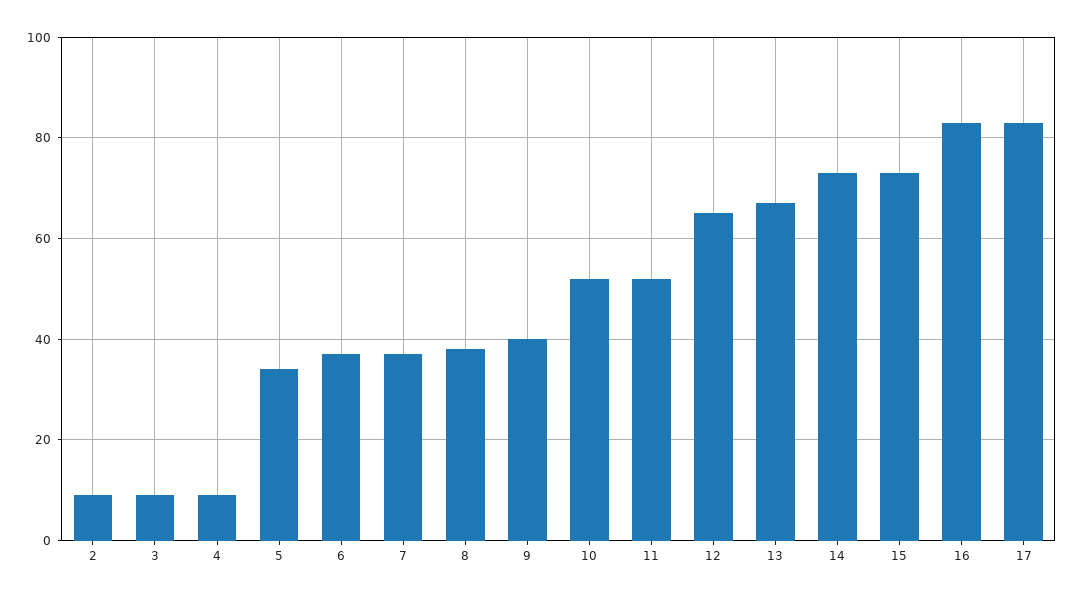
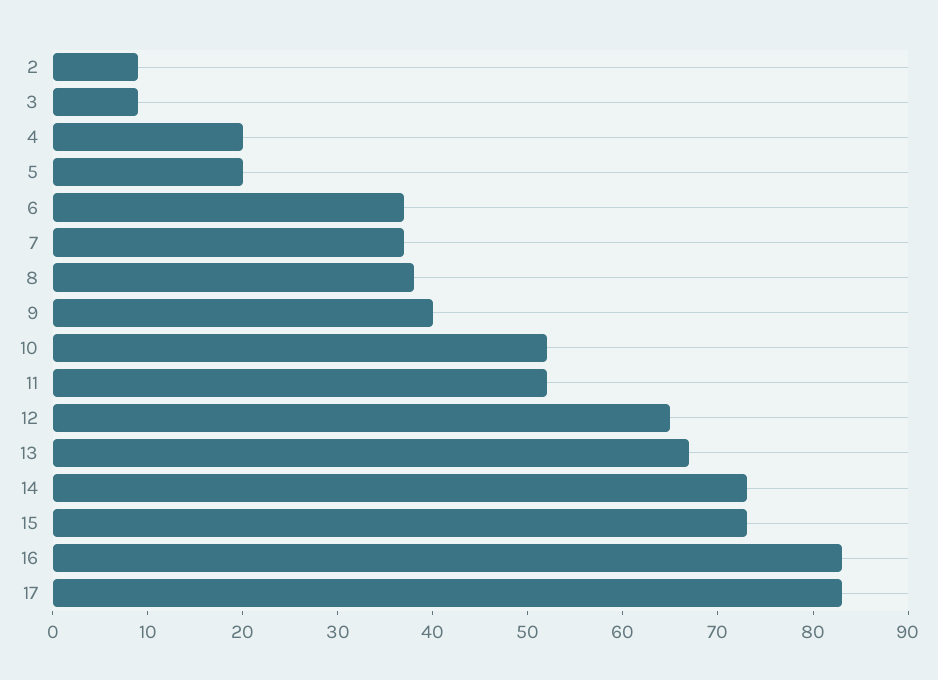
  {
    "2": 9,
    "3": 9,
-   "4": 10,
+   "4": 20,
-   "5": 35,
+   "5": 20,
    "6": 37,
    "7": 37,
    "8": 38,
    "9": 40,
    "10": 52,
    "11": 52,
    "12": 65,
    "13": 67,
    "14": 73,
    "15": 73,
    "16": 83,
    "17": 83
  }

